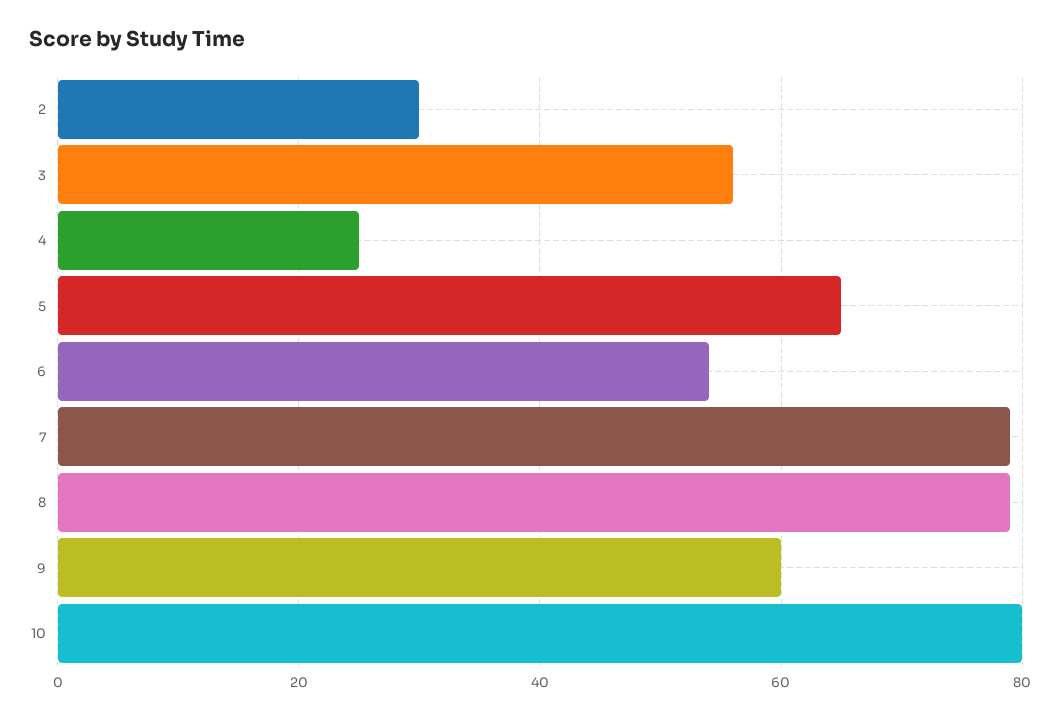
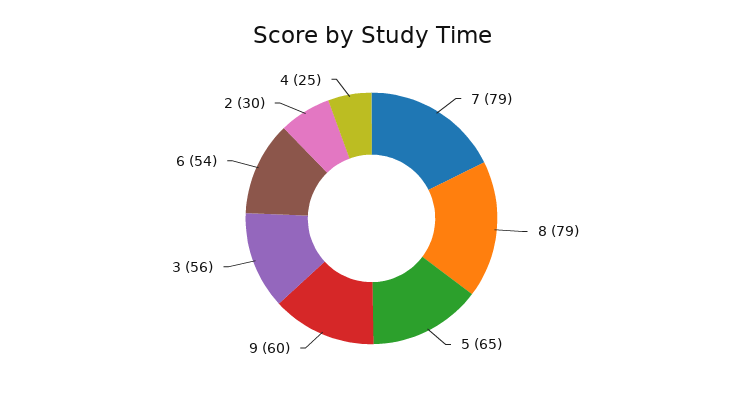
  {
    "2": 30,
    "3": 56,
    "4": 25,
    "5": 65,
    "6": 54,
    "7": 79,
    "8": 79,
-   "9": 60,
+   "9": 60
-   "10": 80
  }

